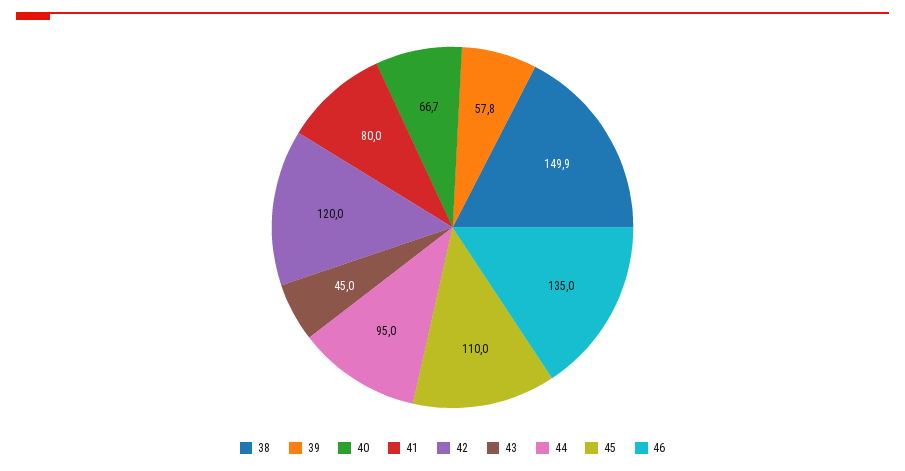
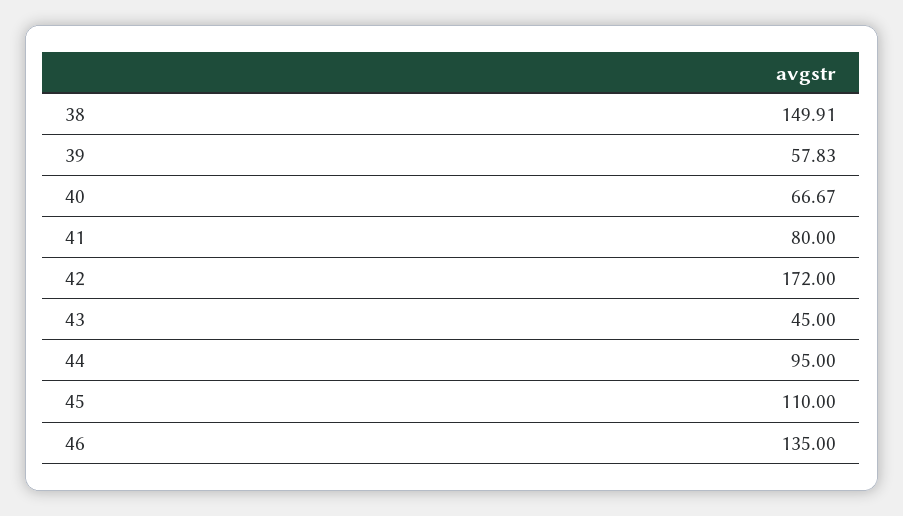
  {
    "38": 149.91,
    "39": 57.83,
    "40": 66.67,
    "41": 80,
-   "42": 120,
+   "42": 172,
    "43": 45,
    "44": 95,
    "45": 110,
    "46": 135
  }

